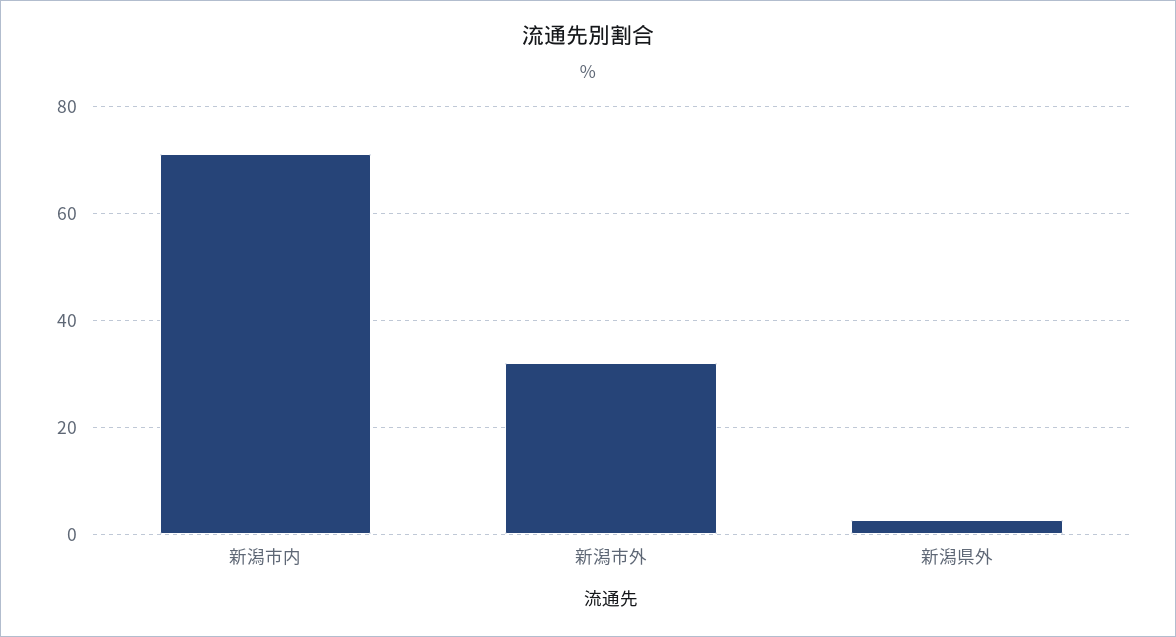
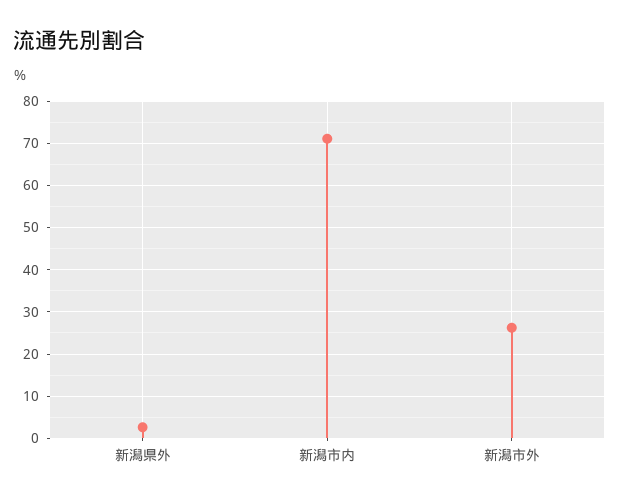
  {
    "新潟市内": 72,
-   "新潟市外": 32,
+   "新潟市外": 26,
    "新潟県外": 2
  }

